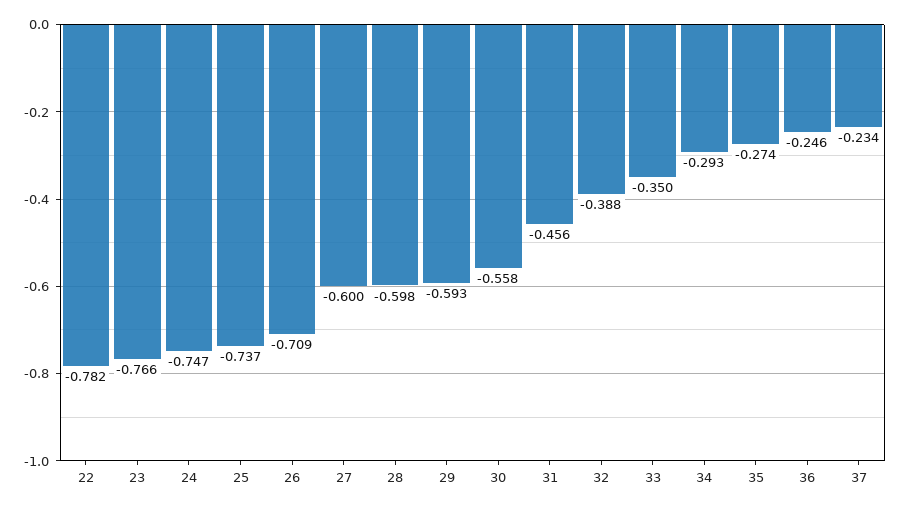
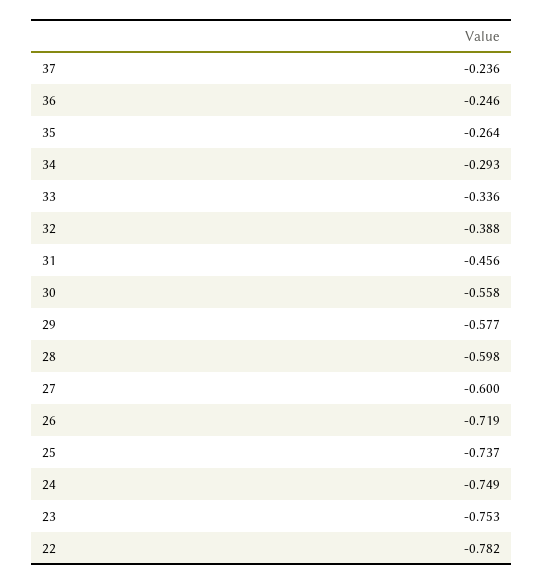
  {
    "22": -0.782,
-   "23": -0.766,
+   "23": -0.753,
-   "24": -0.747,
+   "24": -0.749,
    "25": -0.737,
-   "26": -0.709,
+   "26": -0.719,
    "27": -0.6,
    "28": -0.598,
-   "29": -0.593,
+   "29": -0.577,
    "30": -0.558,
    "31": -0.456,
    "32": -0.388,
-   "33": -0.35,
+   "33": -0.336,
    "34": -0.293,
-   "35": -0.274,
+   "35": -0.264,
    "36": -0.246,
-   "37": -0.234
+   "37": -0.236
  }

